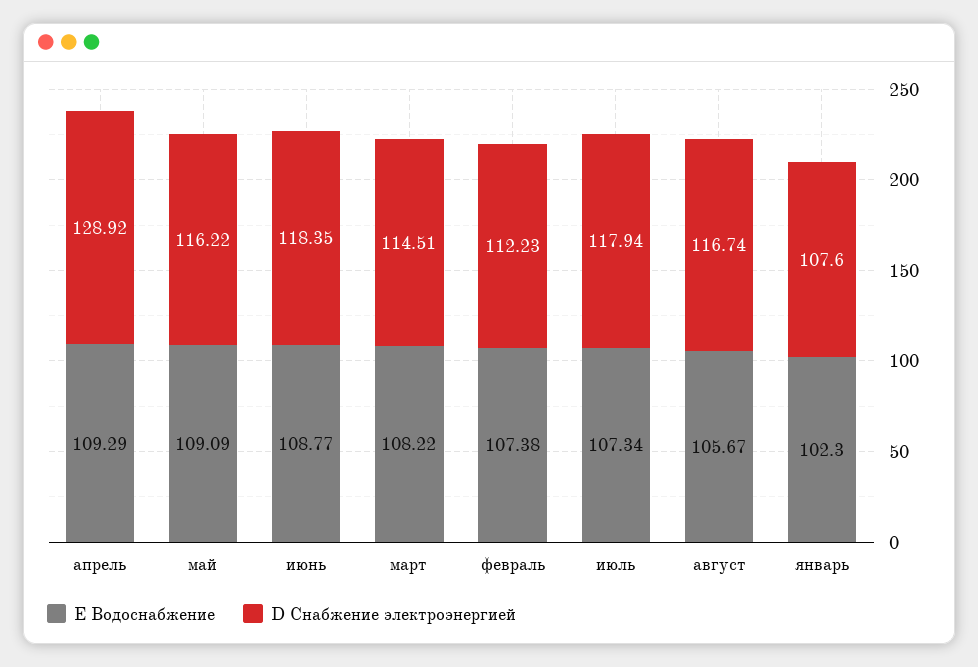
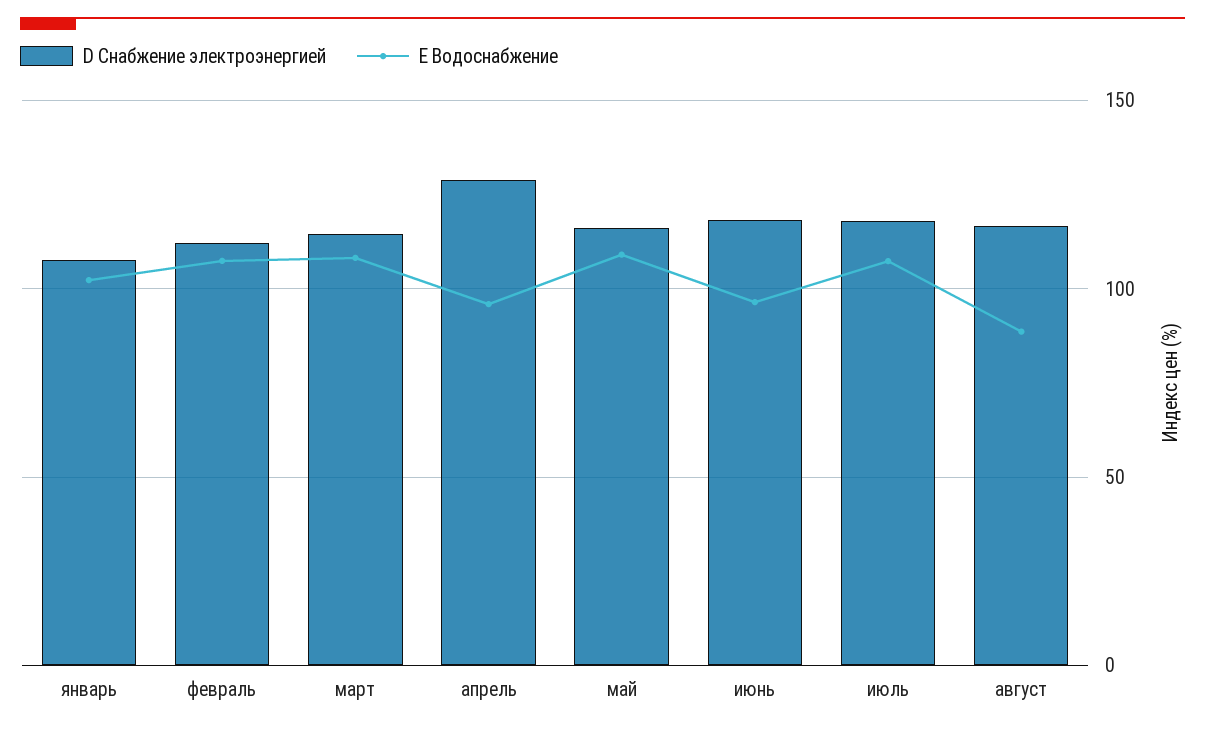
  {
    "E Водоснабжение": {
-     "апрель": 109.29,
+     "апрель": 95,
      "май": 109.09,
-     "июнь": 108.77,
+     "июнь": 95,
      "март": 108.22,
      "февраль": 107.38,
      "июль": 107.34,
-     "август": 105.67,
+     "август": 90,
      "январь": 102.3
    },
    "D Снабжение электроэнергией": {
      "апрель": 128.92,
      "май": 116.22,
      "июнь": 118.35,
      "март": 114.51,
      "февраль": 112.23,
      "июль": 117.94,
      "август": 116.74,
      "январь": 107.6
    }
  }

